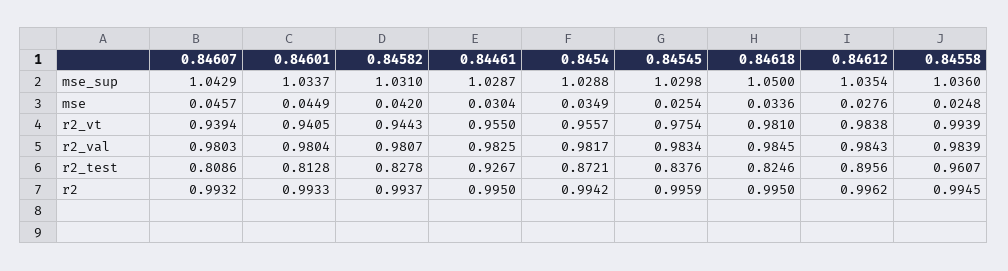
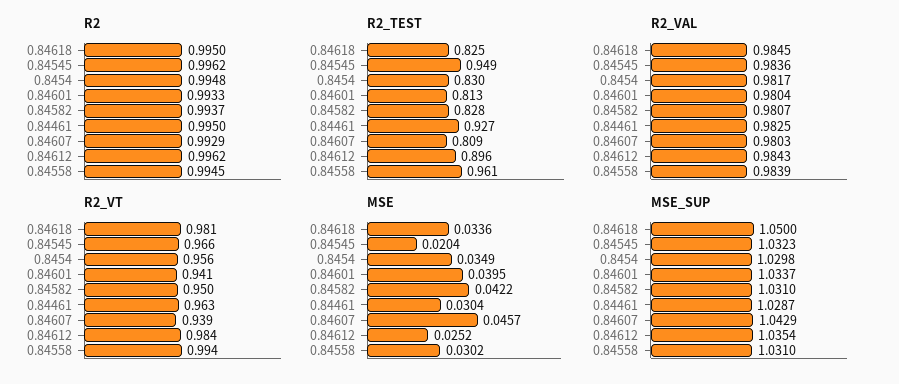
  {
    "mse_sup": {
      "0.84607": 1.0429,
      "0.84601": 1.0337,
      "0.84582": 1.031,
      "0.84461": 1.0287,
-     "0.8454": 1.0288,
+     "0.8454": 1.0298,
-     "0.84545": 1.0298,
+     "0.84545": 1.0323,
      "0.84618": 1.05,
      "0.84612": 1.0354,
-     "0.84558": 1.036
+     "0.84558": 1.031
    },
    "mse": {
      "0.84607": 0.0457,
-     "0.84601": 0.0449,
+     "0.84601": 0.0395,
-     "0.84582": 0.042,
+     "0.84582": 0.0422,
      "0.84461": 0.0304,
      "0.8454": 0.0349,
-     "0.84545": 0.0254,
+     "0.84545": 0.0204,
      "0.84618": 0.0336,
-     "0.84612": 0.0276,
+     "0.84612": 0.0252,
-     "0.84558": 0.0248
+     "0.84558": 0.0302
    },
    "r2_vt": {
      "0.84607": 0.9394,
      "0.84601": 0.9405,
-     "0.84582": 0.9443,
+     "0.84582": 0.95,
-     "0.84461": 0.955,
+     "0.84461": 0.963,
      "0.8454": 0.9557,
-     "0.84545": 0.9754,
+     "0.84545": 0.966,
      "0.84618": 0.981,
      "0.84612": 0.9838,
      "0.84558": 0.9939
    },
    "r2_val": {
      "0.84607": 0.9803,
      "0.84601": 0.9804,
      "0.84582": 0.9807,
      "0.84461": 0.9825,
      "0.8454": 0.9817,
-     "0.84545": 0.9834,
+     "0.84545": 0.9836,
      "0.84618": 0.9845,
      "0.84612": 0.9843,
      "0.84558": 0.9839
    },
    "r2_test": {
      "0.84607": 0.8086,
      "0.84601": 0.8128,
      "0.84582": 0.8278,
      "0.84461": 0.9267,
-     "0.8454": 0.8721,
+     "0.8454": 0.83,
-     "0.84545": 0.8376,
+     "0.84545": 0.949,
      "0.84618": 0.8246,
      "0.84612": 0.8956,
      "0.84558": 0.9607
    },
    "r2": {
-     "0.84607": 0.9932,
+     "0.84607": 0.9929,
      "0.84601": 0.9933,
      "0.84582": 0.9937,
      "0.84461": 0.995,
-     "0.8454": 0.9942,
+     "0.8454": 0.9948,
-     "0.84545": 0.9959,
+     "0.84545": 0.9962,
      "0.84618": 0.995,
      "0.84612": 0.9962,
      "0.84558": 0.9945
    }
  }

